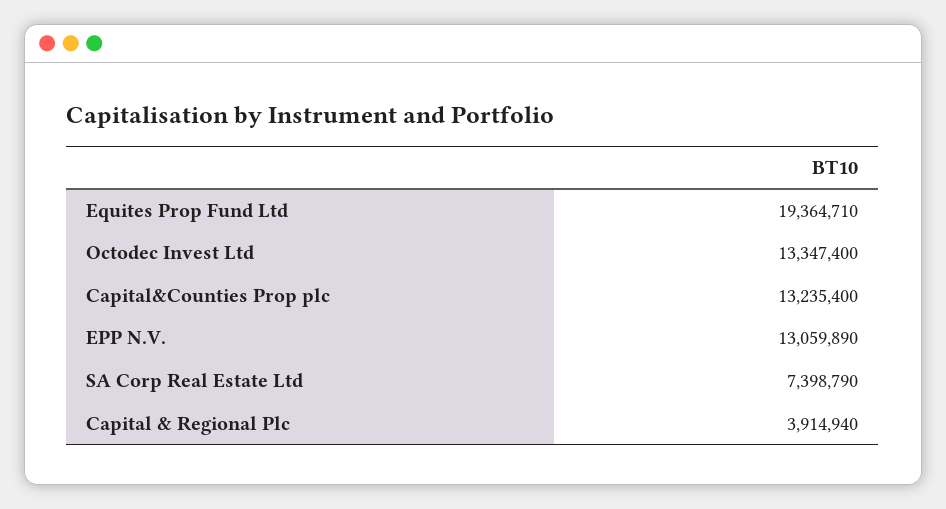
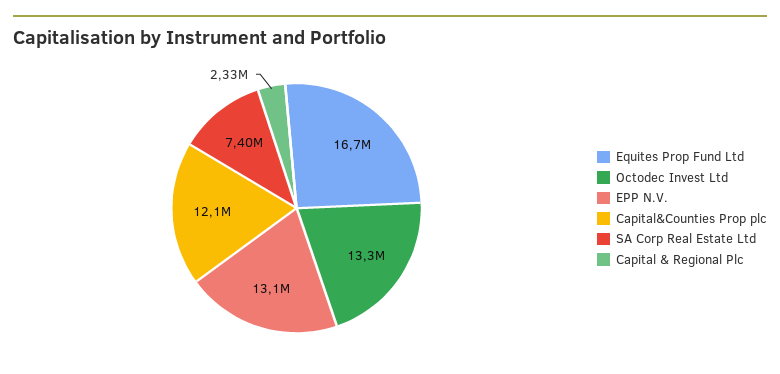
  {
-   "Equites Prop Fund Ltd": 19364710,
+   "Equites Prop Fund Ltd": 16700000,
    "Octodec Invest Ltd": 13347400,
-   "Capital&Counties Prop plc": 13235400,
+   "Capital&Counties Prop plc": 12100000,
    "EPP N.V.": 13059890,
    "SA Corp Real Estate Ltd": 7398790,
-   "Capital & Regional Plc": 3914940
+   "Capital & Regional Plc": 2330000
  }

